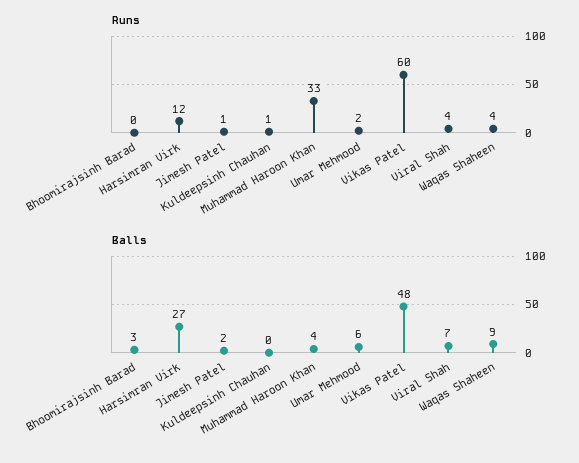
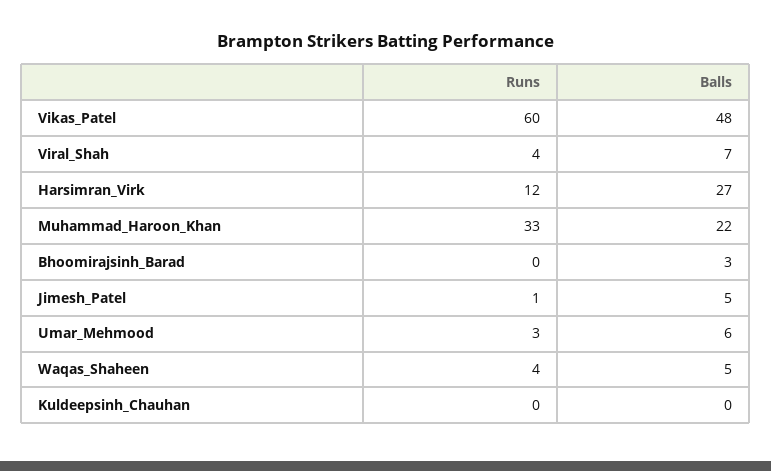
  {
    "Runs": {
      "Bhoomirajsinh Barad": 0,
      "Harsimran Virk": 12,
      "Jimesh Patel": 1,
-     "Kuldeepsinh Chauhan": 1,
+     "Kuldeepsinh Chauhan": 0,
      "Muhammad Haroon Khan": 33,
-     "Umar Mehmood": 2,
+     "Umar Mehmood": 3,
      "Vikas Patel": 60,
      "Viral Shah": 4,
      "Waqas Shaheen": 4
    },
    "Balls": {
      "Bhoomirajsinh Barad": 3,
      "Harsimran Virk": 27,
-     "Jimesh Patel": 2,
+     "Jimesh Patel": 5,
      "Kuldeepsinh Chauhan": 0,
-     "Muhammad Haroon Khan": 4,
+     "Muhammad Haroon Khan": 22,
      "Umar Mehmood": 6,
      "Vikas Patel": 48,
      "Viral Shah": 7,
-     "Waqas Shaheen": 9
+     "Waqas Shaheen": 5
    }
  }

